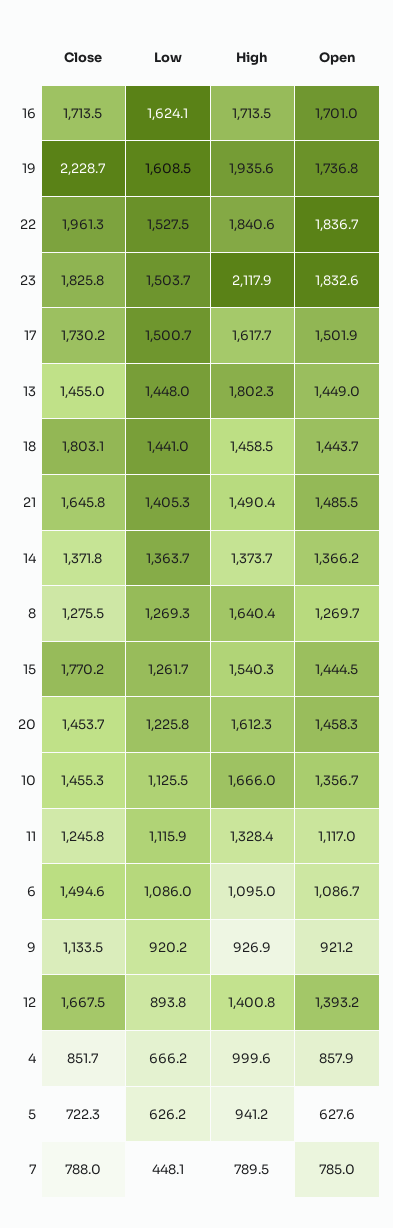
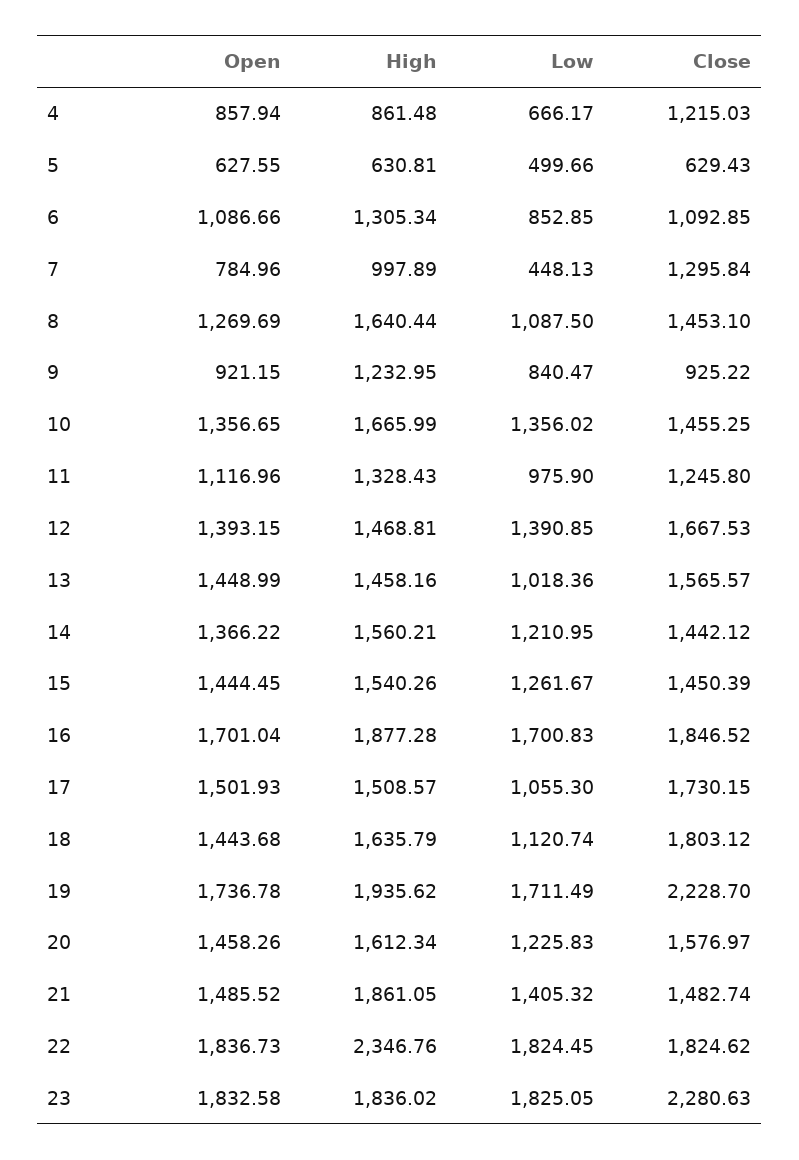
  {
    "Close": {
-     "16": 1713.5,
+     "16": 1846.52,
      "19": 2228.7,
-     "22": 1961.3,
+     "22": 1824.62,
-     "23": 1825.8,
+     "23": 2280.63,
      "17": 1730.15,
-     "13": 1455,
+     "13": 1565.57,
      "18": 1803.12,
-     "21": 1645.8,
+     "21": 1482.74,
-     "14": 1371.8,
+     "14": 1442.12,
-     "8": 1275.5,
+     "8": 1453.1,
-     "15": 1770.2,
+     "15": 1450.39,
-     "20": 1453.7,
+     "20": 1576.97,
      "10": 1455.25,
      "11": 1245.8,
-     "6": 1494.6,
+     "6": 1092.85,
-     "9": 1133.5,
+     "9": 925.22,
      "12": 1667.53,
-     "4": 851.7,
+     "4": 1215.03,
-     "5": 722.3,
+     "5": 629.43,
-     "7": 788
+     "7": 1295.84
    },
    "Low": {
-     "16": 1624.1,
+     "16": 1700.83,
-     "19": 1608.5,
+     "19": 1711.49,
-     "22": 1527.5,
+     "22": 1824.45,
-     "23": 1503.7,
+     "23": 1825.05,
-     "17": 1500.7,
+     "17": 1055.3,
-     "13": 1448,
+     "13": 1018.36,
-     "18": 1441,
+     "18": 1120.74,
      "21": 1405.32,
-     "14": 1363.7,
+     "14": 1210.95,
-     "8": 1269.3,
+     "8": 1087.5,
      "15": 1261.67,
      "20": 1225.83,
-     "10": 1125.5,
+     "10": 1356.02,
-     "11": 1115.9,
+     "11": 975.9,
-     "6": 1086,
+     "6": 852.85,
-     "9": 920.2,
+     "9": 840.47,
-     "12": 893.8,
+     "12": 1390.85,
      "4": 666.17,
-     "5": 626.2,
+     "5": 499.66,
      "7": 448.13
    },
    "High": {
-     "16": 1713.5,
+     "16": 1877.28,
      "19": 1935.62,
-     "22": 1840.6,
+     "22": 2346.76,
-     "23": 2117.9,
+     "23": 1836.02,
-     "17": 1617.7,
+     "17": 1508.57,
-     "13": 1802.3,
+     "13": 1458.16,
-     "18": 1458.5,
+     "18": 1635.79,
-     "21": 1490.4,
+     "21": 1861.05,
-     "14": 1373.7,
+     "14": 1560.21,
      "8": 1640.44,
      "15": 1540.26,
      "20": 1612.34,
      "10": 1665.99,
      "11": 1328.43,
-     "6": 1095,
+     "6": 1305.34,
-     "9": 926.9,
+     "9": 1232.95,
-     "12": 1400.8,
+     "12": 1468.81,
-     "4": 999.6,
+     "4": 861.48,
-     "5": 941.2,
+     "5": 630.81,
-     "7": 789.5
+     "7": 997.89
    },
    "Open": {
      "16": 1701.04,
      "19": 1736.78,
      "22": 1836.73,
      "23": 1832.58,
      "17": 1501.93,
      "13": 1448.99,
      "18": 1443.68,
      "21": 1485.52,
      "14": 1366.22,
      "8": 1269.69,
      "15": 1444.45,
      "20": 1458.26,
      "10": 1356.65,
      "11": 1116.96,
      "6": 1086.66,
      "9": 921.15,
      "12": 1393.15,
      "4": 857.94,
      "5": 627.55,
      "7": 784.96
    }
  }

